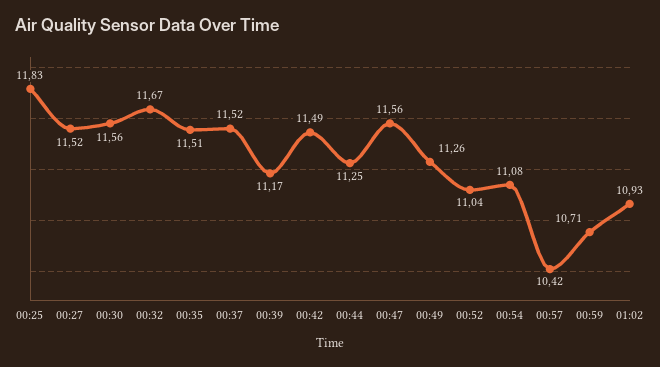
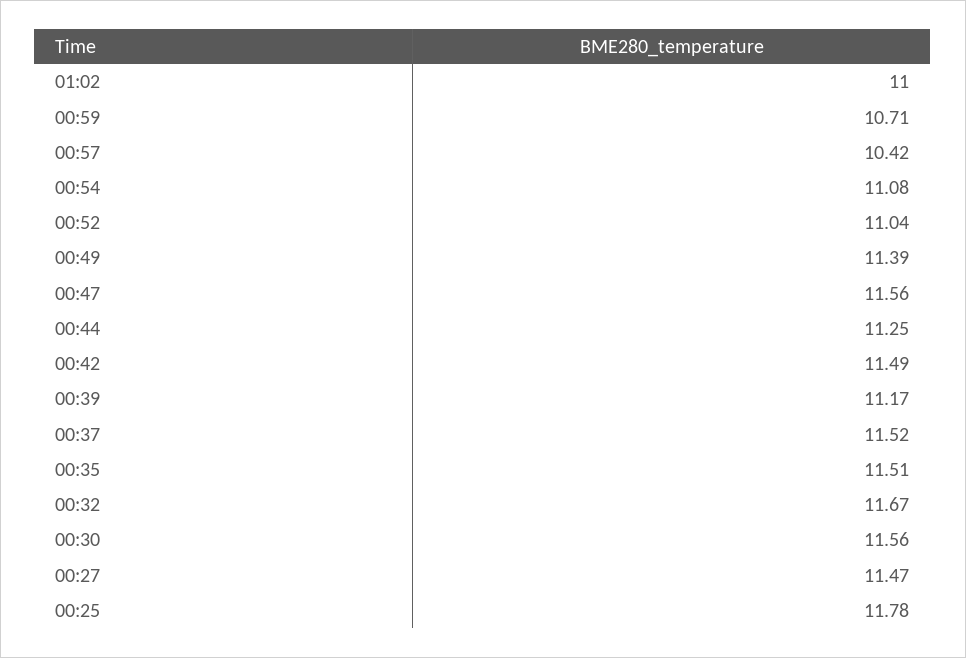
  {
-   "00:25": 11.83,
+   "00:25": 11.78,
-   "00:27": 11.52,
+   "00:27": 11.47,
    "00:30": 11.56,
    "00:32": 11.67,
    "00:35": 11.51,
    "00:37": 11.52,
    "00:39": 11.17,
    "00:42": 11.49,
    "00:44": 11.25,
    "00:47": 11.56,
-   "00:49": 11.26,
+   "00:49": 11.39,
    "00:52": 11.04,
    "00:54": 11.08,
    "00:57": 10.42,
    "00:59": 10.71,
-   "01:02": 10.93
+   "01:02": 11
  }

